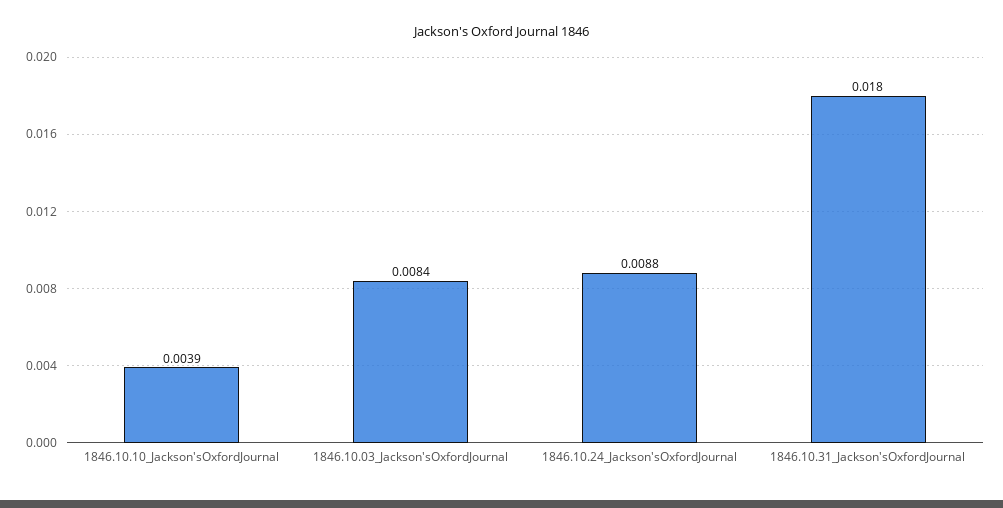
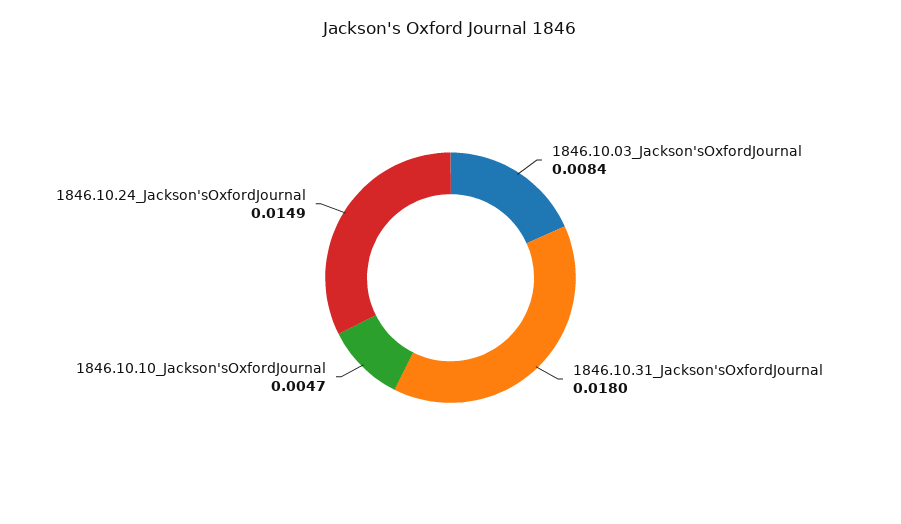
  {
-   "1846.10.10_Jackson'sOxfordJournal": 0.0039,
+   "1846.10.10_Jackson'sOxfordJournal": 0.0047,
    "1846.10.03_Jackson'sOxfordJournal": 0.0084,
-   "1846.10.24_Jackson'sOxfordJournal": 0.0088,
+   "1846.10.24_Jackson'sOxfordJournal": 0.0149,
    "1846.10.31_Jackson'sOxfordJournal": 0.018
  }

